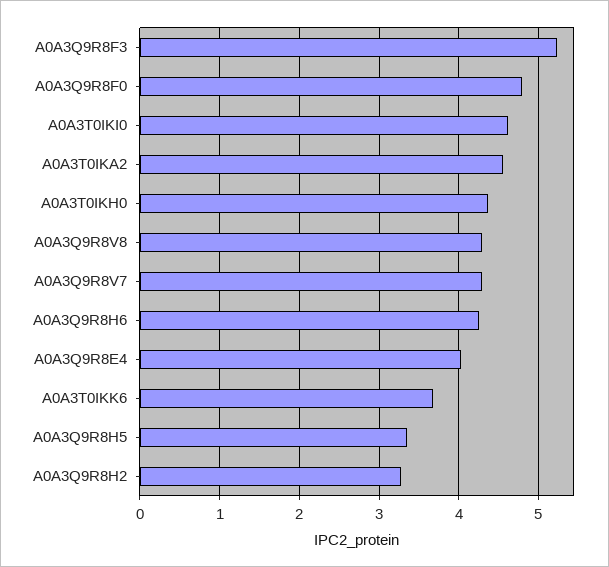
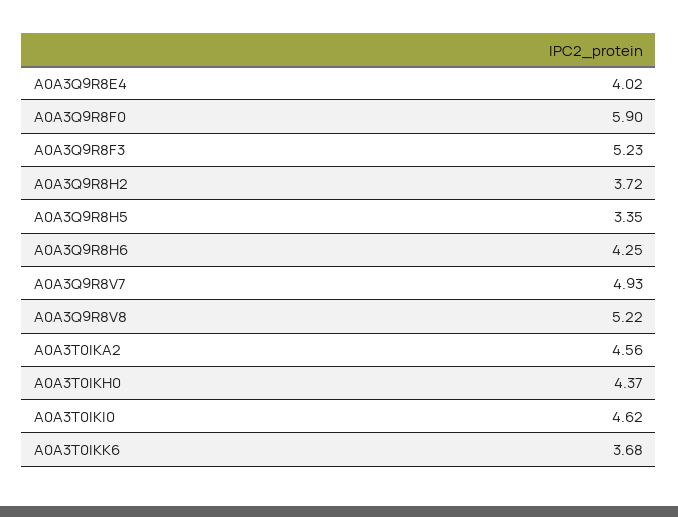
  {
    "A0A3Q9R8F3": 5.23,
-   "A0A3Q9R8F0": 4.8,
+   "A0A3Q9R8F0": 5.9,
    "A0A3T0IKI0": 4.62,
    "A0A3T0IKA2": 4.56,
    "A0A3T0IKH0": 4.37,
-   "A0A3Q9R8V8": 4.3,
+   "A0A3Q9R8V8": 5.22,
-   "A0A3Q9R8V7": 4.3,
+   "A0A3Q9R8V7": 4.93,
    "A0A3Q9R8H6": 4.25,
    "A0A3Q9R8E4": 4.02,
    "A0A3T0IKK6": 3.68,
    "A0A3Q9R8H5": 3.35,
-   "A0A3Q9R8H2": 3.3
+   "A0A3Q9R8H2": 3.72
  }

